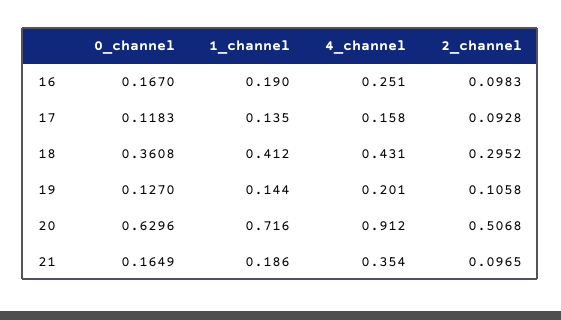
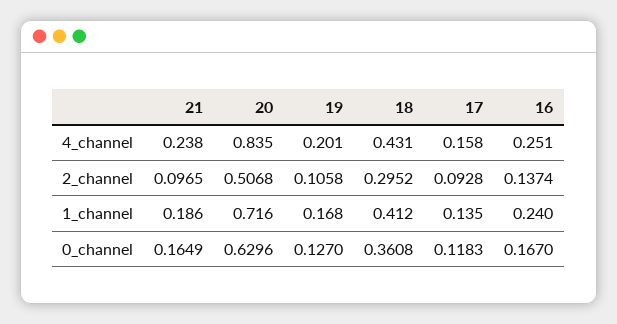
  {
    "0_channel": {
      "16": 0.167,
      "17": 0.1183,
      "18": 0.3608,
      "19": 0.127,
      "20": 0.6296,
      "21": 0.1649
    },
    "1_channel": {
-     "16": 0.19,
+     "16": 0.24,
      "17": 0.135,
      "18": 0.412,
-     "19": 0.144,
+     "19": 0.168,
      "20": 0.716,
      "21": 0.186
    },
    "4_channel": {
      "16": 0.251,
      "17": 0.158,
      "18": 0.431,
      "19": 0.201,
-     "20": 0.912,
+     "20": 0.835,
-     "21": 0.354
+     "21": 0.238
    },
    "2_channel": {
-     "16": 0.0983,
+     "16": 0.1374,
      "17": 0.0928,
      "18": 0.2952,
      "19": 0.1058,
      "20": 0.5068,
      "21": 0.0965
    }
  }

